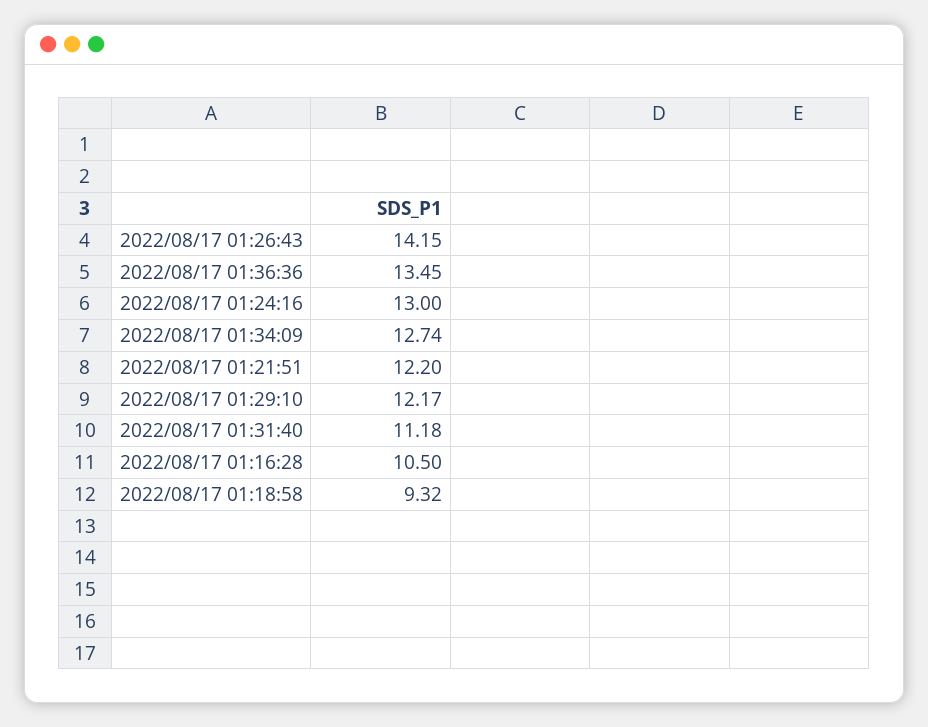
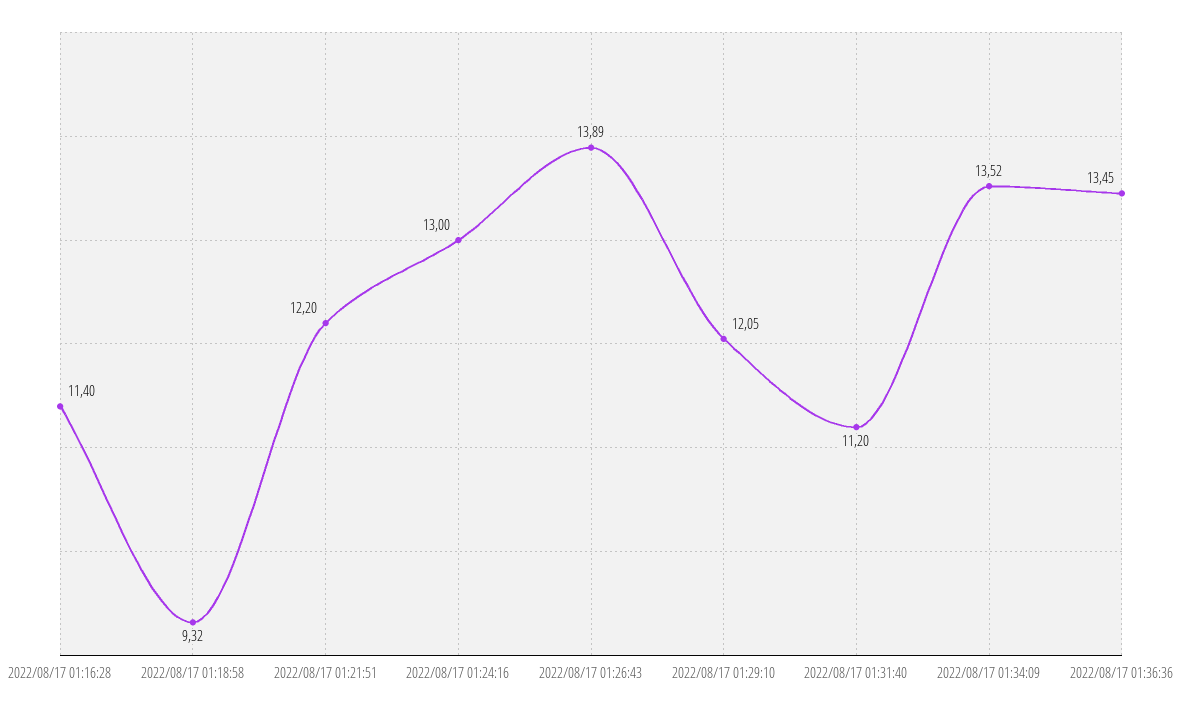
  {
-   "2022/08/17 01:26:43": 14.15,
+   "2022/08/17 01:26:43": 13.89,
    "2022/08/17 01:36:36": 13.45,
    "2022/08/17 01:24:16": 13,
-   "2022/08/17 01:34:09": 12.74,
+   "2022/08/17 01:34:09": 13.52,
    "2022/08/17 01:21:51": 12.2,
-   "2022/08/17 01:29:10": 12.17,
+   "2022/08/17 01:29:10": 12.05,
-   "2022/08/17 01:31:40": 11.18,
+   "2022/08/17 01:31:40": 11.2,
-   "2022/08/17 01:16:28": 10.5,
+   "2022/08/17 01:16:28": 11.4,
    "2022/08/17 01:18:58": 9.32
  }

